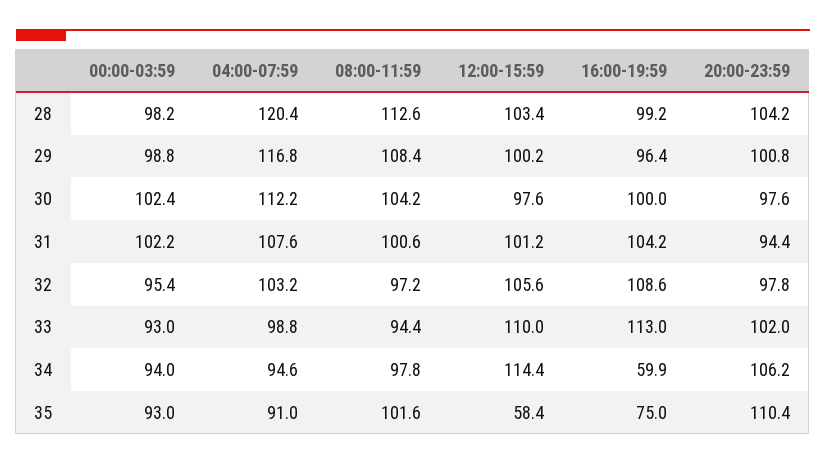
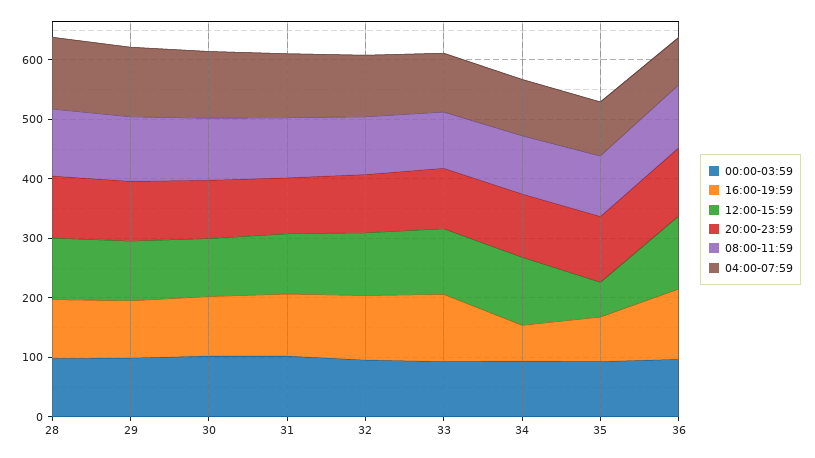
  {
    "00:00-03:59": {
      "28": 98.2,
      "29": 98.8,
      "30": 102.4,
      "31": 102.2,
      "32": 95.4,
      "33": 93,
      "34": 94,
-     "35": 93
+     "35": 93,
+     "36": 100
    },
    "04:00-07:59": {
      "28": 120.4,
      "29": 116.8,
      "30": 112.2,
      "31": 107.6,
      "32": 103.2,
      "33": 98.8,
      "34": 94.6,
-     "35": 91
+     "35": 91,
+     "36": 80
    },
    "08:00-11:59": {
      "28": 112.6,
      "29": 108.4,
      "30": 104.2,
      "31": 100.6,
      "32": 97.2,
      "33": 94.4,
      "34": 97.8,
-     "35": 101.6
+     "35": 101.6,
+     "36": 100
    },
    "12:00-15:59": {
      "28": 103.4,
      "29": 100.2,
      "30": 97.6,
      "31": 101.2,
      "32": 105.6,
      "33": 110,
      "34": 114.4,
-     "35": 58.4
+     "35": 58.4,
+     "36": 120
    },
    "16:00-19:59": {
      "28": 99.2,
      "29": 96.4,
      "30": 100,
      "31": 104.2,
      "32": 108.6,
      "33": 113,
      "34": 59.9,
-     "35": 75
+     "35": 75,
+     "36": 120
    },
    "20:00-23:59": {
      "28": 104.2,
      "29": 100.8,
      "30": 97.6,
      "31": 94.4,
      "32": 97.8,
      "33": 102,
      "34": 106.2,
-     "35": 110.4
+     "35": 110.4,
+     "36": 120
    }
  }

